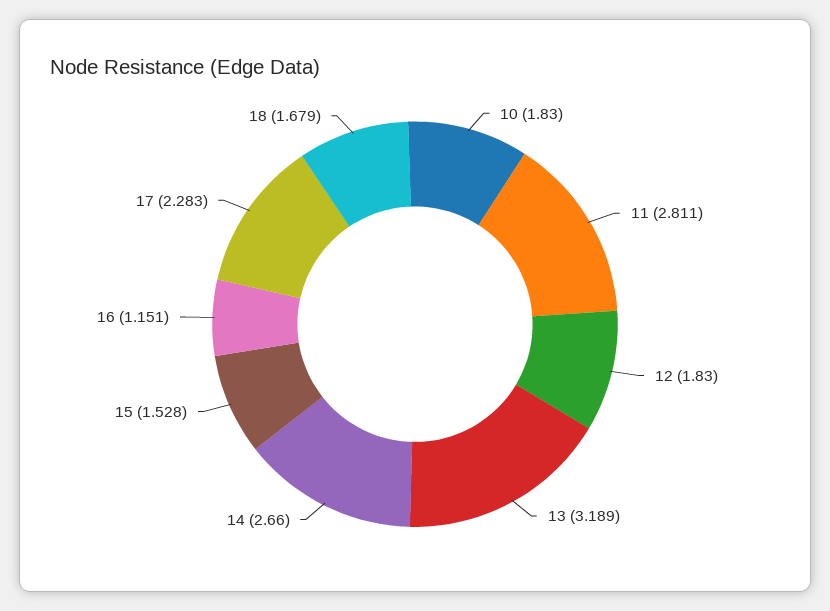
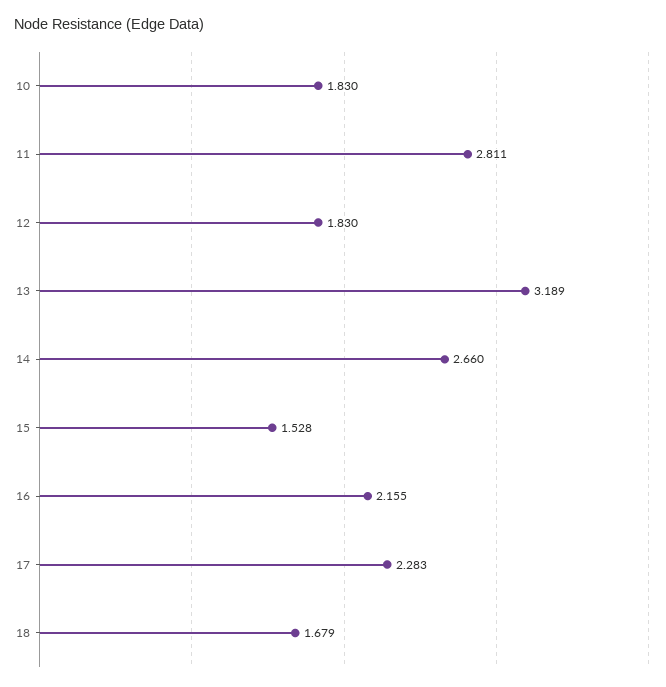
  {
    "10": 1.83,
    "11": 2.811,
    "12": 1.83,
    "13": 3.189,
    "14": 2.66,
    "15": 1.528,
-   "16": 1.151,
+   "16": 2.155,
    "17": 2.283,
    "18": 1.679
  }

